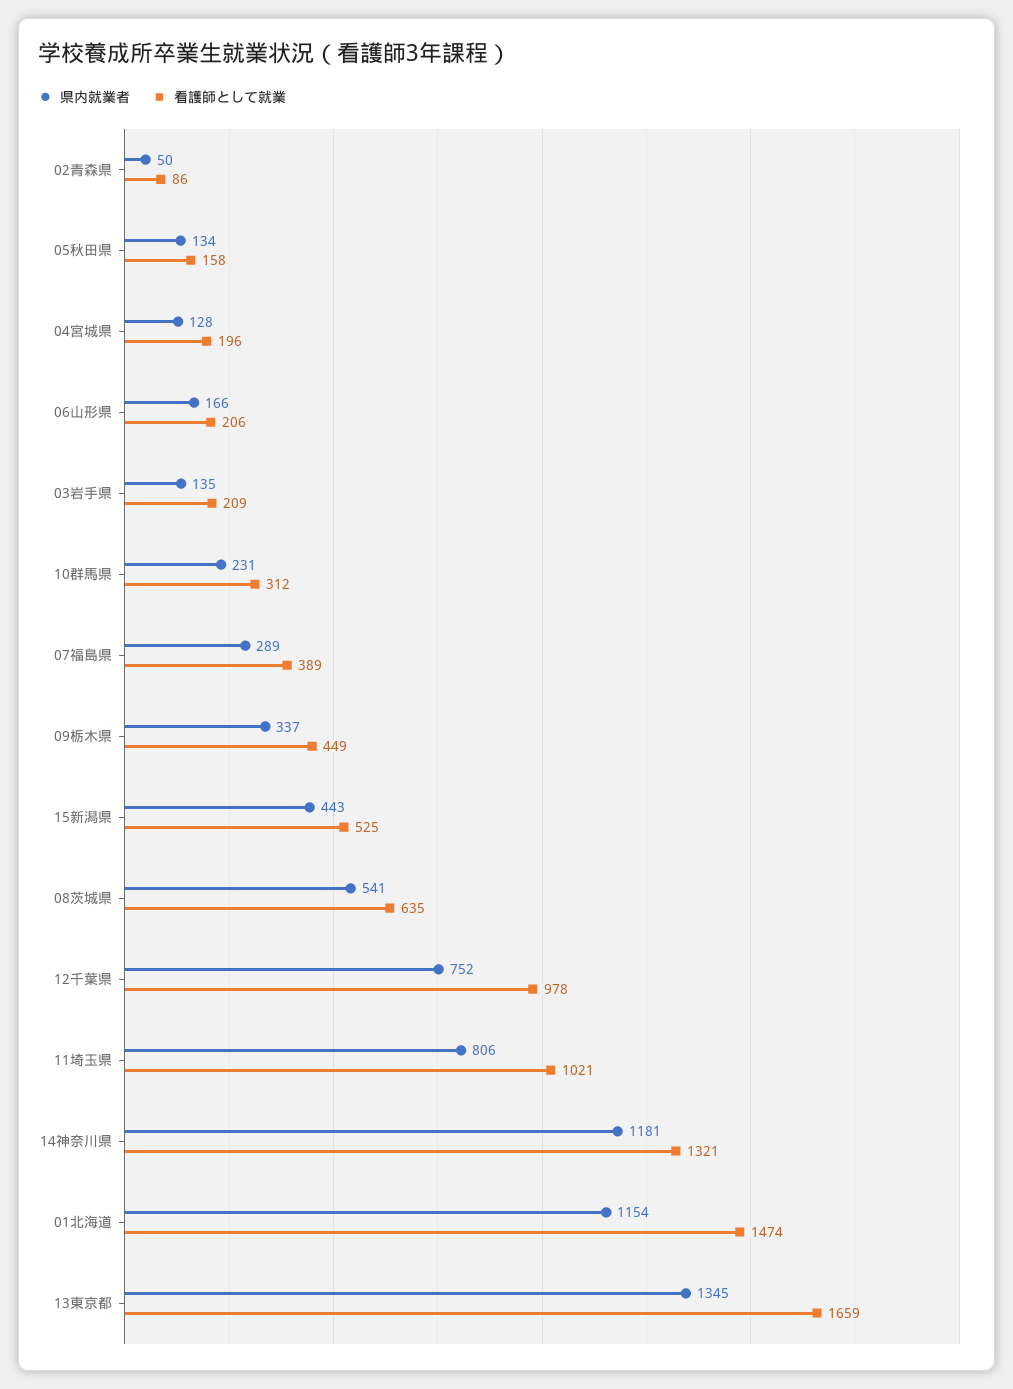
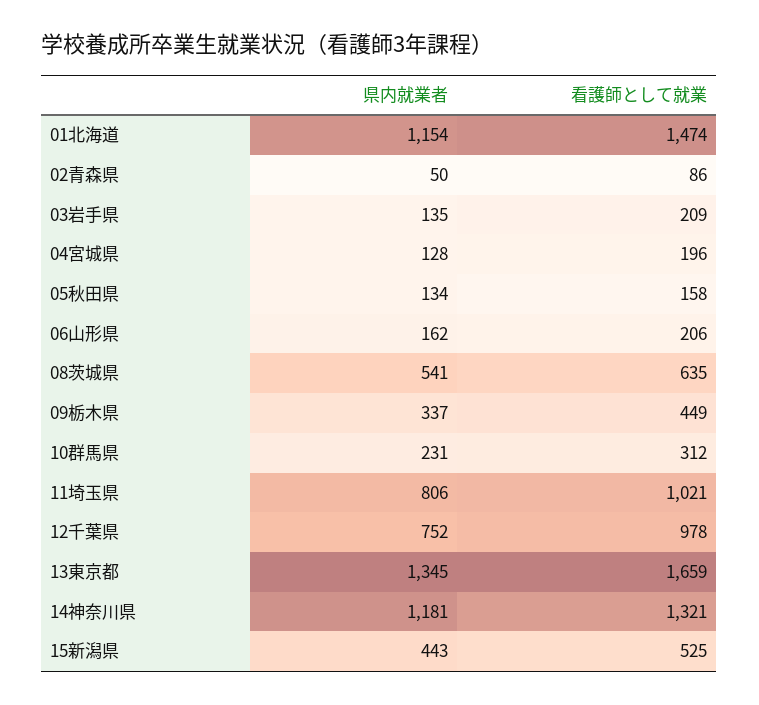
  {
    "県内就業者": {
      "02青森県": 50,
      "05秋田県": 134,
      "04宮城県": 128,
-     "06山形県": 166,
+     "06山形県": 162,
      "03岩手県": 135,
      "10群馬県": 231,
-     "07福島県": 289,
      "09栃木県": 337,
      "15新潟県": 443,
      "08茨城県": 541,
      "12千葉県": 752,
      "11埼玉県": 806,
      "14神奈川県": 1181,
      "01北海道": 1154,
      "13東京都": 1345
    },
    "看護師として就業": {
      "02青森県": 86,
      "05秋田県": 158,
      "04宮城県": 196,
      "06山形県": 206,
      "03岩手県": 209,
      "10群馬県": 312,
-     "07福島県": 389,
      "09栃木県": 449,
      "15新潟県": 525,
      "08茨城県": 635,
      "12千葉県": 978,
      "11埼玉県": 1021,
      "14神奈川県": 1321,
      "01北海道": 1474,
      "13東京都": 1659
    }
  }

